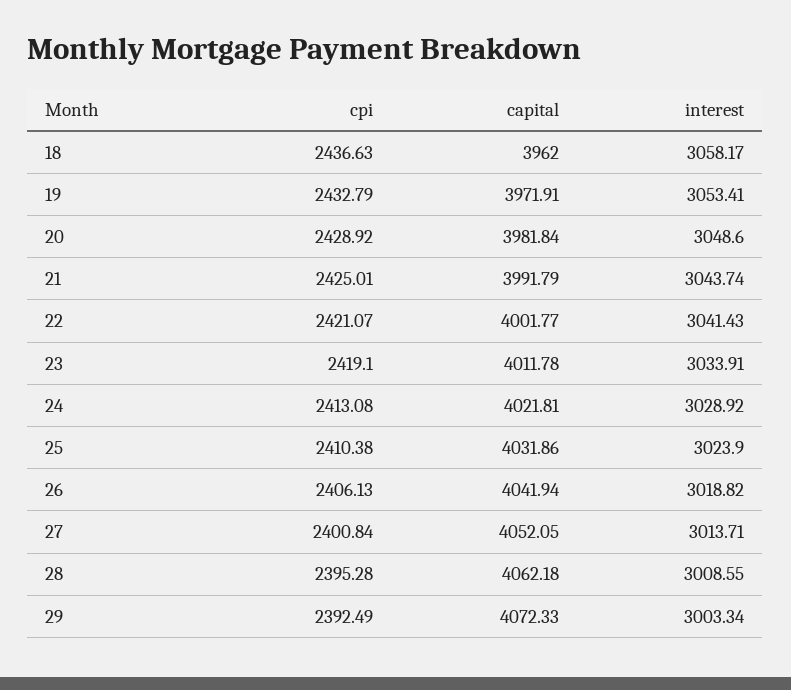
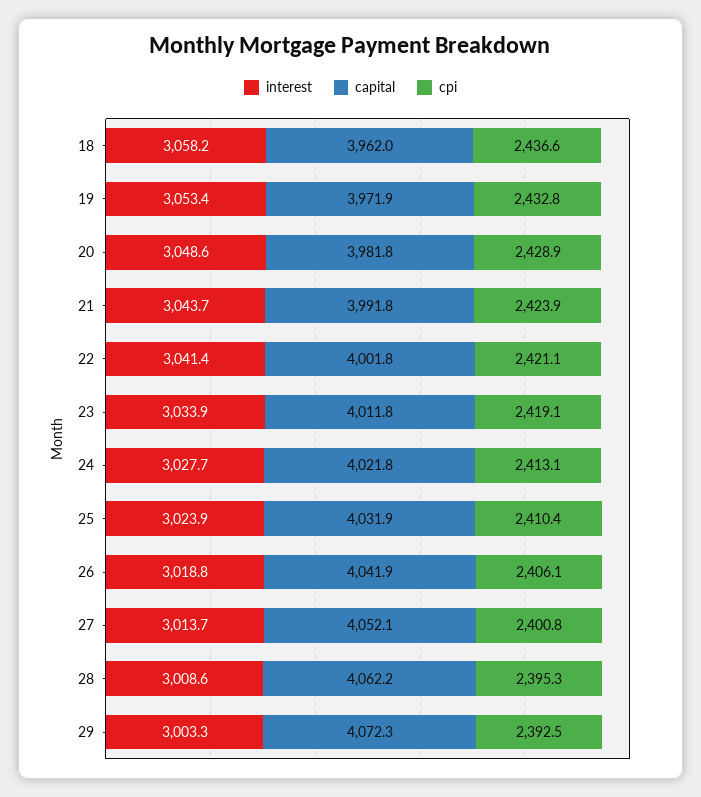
  {
    "cpi": {
      "18": 2436.63,
      "19": 2432.79,
      "20": 2428.92,
-     "21": 2425.01,
+     "21": 2423.9,
      "22": 2421.07,
      "23": 2419.1,
      "24": 2413.08,
      "25": 2410.38,
      "26": 2406.13,
      "27": 2400.84,
      "28": 2395.28,
      "29": 2392.49
    },
    "capital": {
      "18": 3962,
      "19": 3971.91,
      "20": 3981.84,
      "21": 3991.79,
      "22": 4001.77,
      "23": 4011.78,
      "24": 4021.81,
      "25": 4031.86,
      "26": 4041.94,
      "27": 4052.05,
      "28": 4062.18,
      "29": 4072.33
    },
    "interest": {
      "18": 3058.17,
      "19": 3053.41,
      "20": 3048.6,
      "21": 3043.74,
      "22": 3041.43,
      "23": 3033.91,
-     "24": 3028.92,
+     "24": 3027.7,
      "25": 3023.9,
      "26": 3018.82,
      "27": 3013.71,
      "28": 3008.55,
      "29": 3003.34
    }
  }

